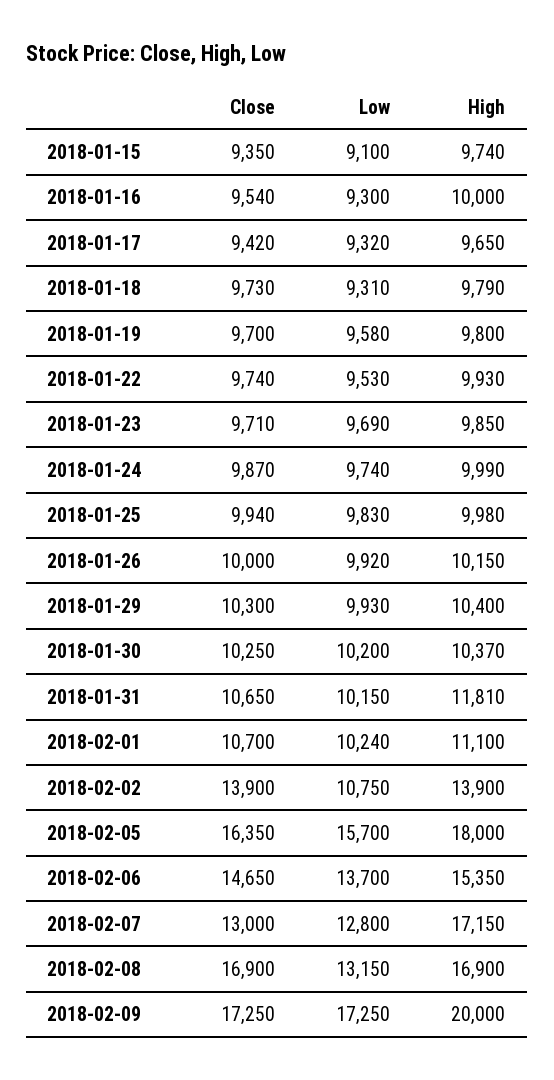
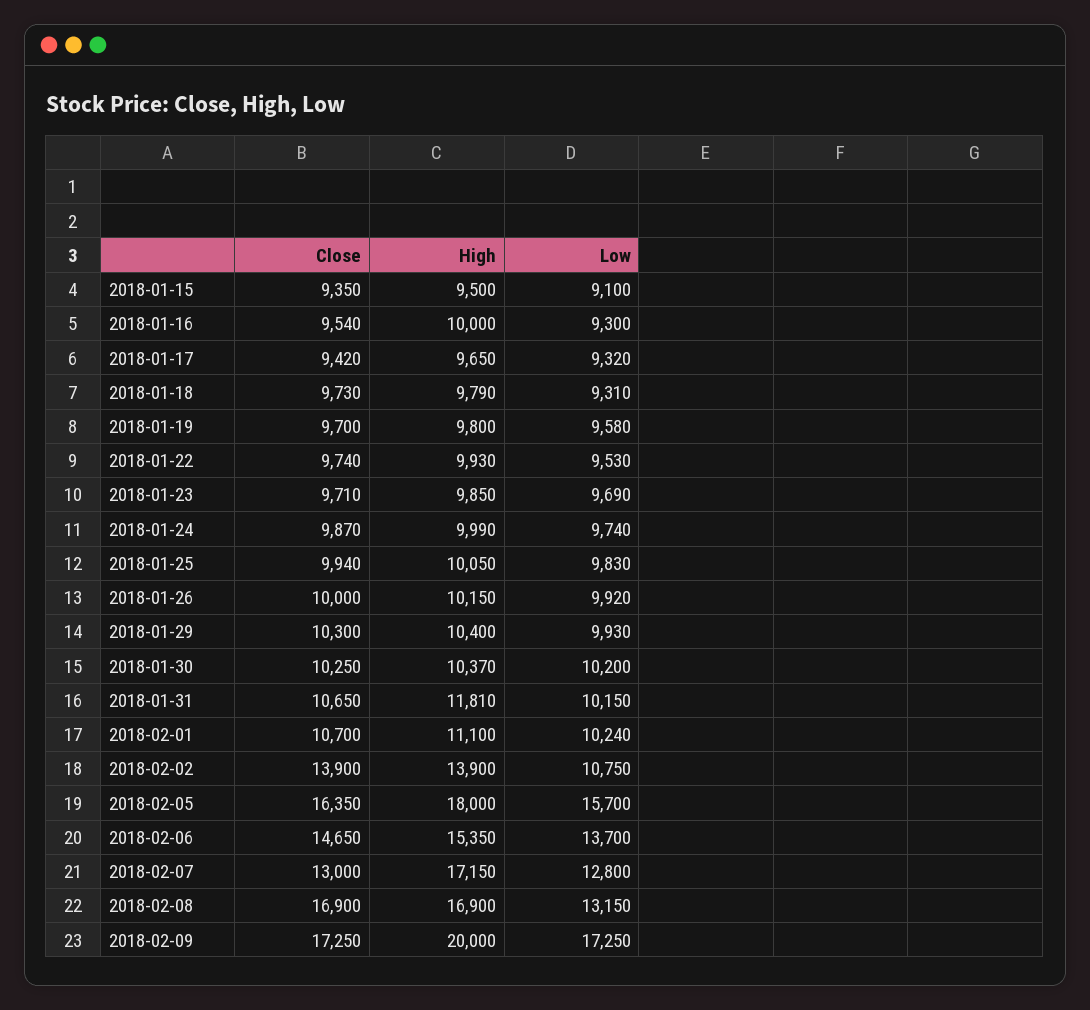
  {
    "Close": {
      "2018-01-15": 9350,
      "2018-01-16": 9540,
      "2018-01-17": 9420,
      "2018-01-18": 9730,
      "2018-01-19": 9700,
      "2018-01-22": 9740,
      "2018-01-23": 9710,
      "2018-01-24": 9870,
      "2018-01-25": 9940,
      "2018-01-26": 10000,
      "2018-01-29": 10300,
      "2018-01-30": 10250,
      "2018-01-31": 10650,
      "2018-02-01": 10700,
      "2018-02-02": 13900,
      "2018-02-05": 16350,
      "2018-02-06": 14650,
      "2018-02-07": 13000,
      "2018-02-08": 16900,
      "2018-02-09": 17250
    },
    "Low": {
      "2018-01-15": 9100,
      "2018-01-16": 9300,
      "2018-01-17": 9320,
      "2018-01-18": 9310,
      "2018-01-19": 9580,
      "2018-01-22": 9530,
      "2018-01-23": 9690,
      "2018-01-24": 9740,
      "2018-01-25": 9830,
      "2018-01-26": 9920,
      "2018-01-29": 9930,
      "2018-01-30": 10200,
      "2018-01-31": 10150,
      "2018-02-01": 10240,
      "2018-02-02": 10750,
      "2018-02-05": 15700,
      "2018-02-06": 13700,
      "2018-02-07": 12800,
      "2018-02-08": 13150,
      "2018-02-09": 17250
    },
    "High": {
-     "2018-01-15": 9740,
+     "2018-01-15": 9500,
      "2018-01-16": 10000,
      "2018-01-17": 9650,
      "2018-01-18": 9790,
      "2018-01-19": 9800,
      "2018-01-22": 9930,
      "2018-01-23": 9850,
      "2018-01-24": 9990,
-     "2018-01-25": 9980,
+     "2018-01-25": 10050,
      "2018-01-26": 10150,
      "2018-01-29": 10400,
      "2018-01-30": 10370,
      "2018-01-31": 11810,
      "2018-02-01": 11100,
      "2018-02-02": 13900,
      "2018-02-05": 18000,
      "2018-02-06": 15350,
      "2018-02-07": 17150,
      "2018-02-08": 16900,
      "2018-02-09": 20000
    }
  }

